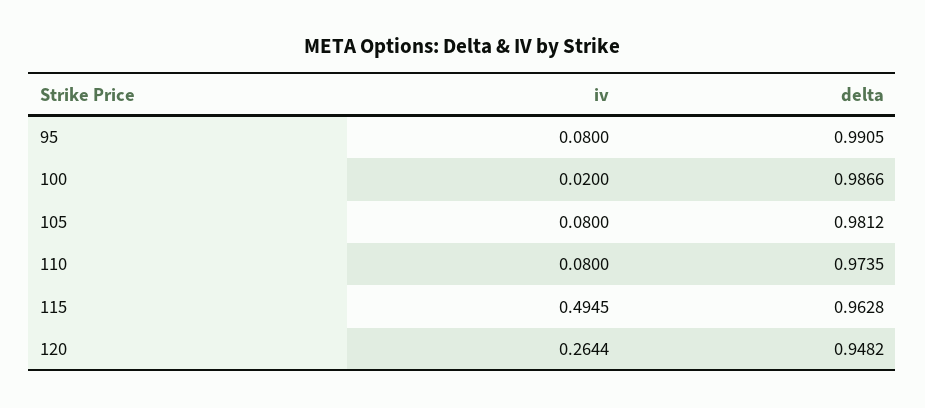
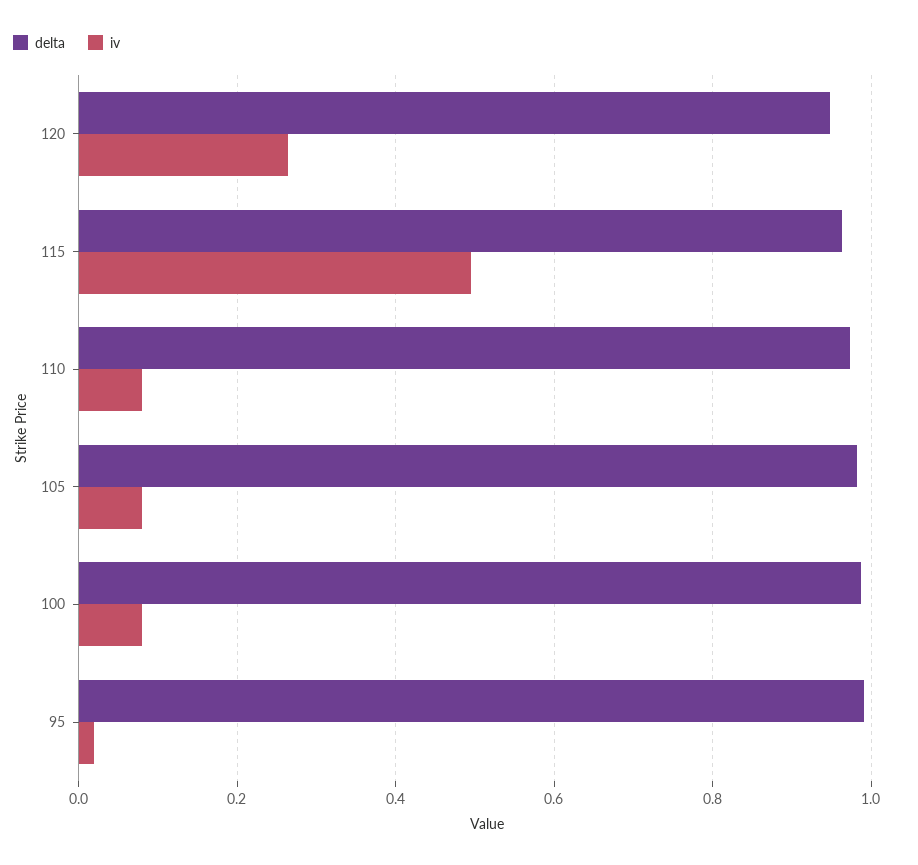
  {
    "iv": {
-     "95": 0.08,
+     "95": 0.02,
-     "100": 0.02,
+     "100": 0.08,
      "105": 0.08,
      "110": 0.08,
      "115": 0.4945,
      "120": 0.2644
    },
    "delta": {
      "95": 0.9905,
      "100": 0.9866,
      "105": 0.9812,
      "110": 0.9735,
      "115": 0.9628,
      "120": 0.9482
    }
  }

